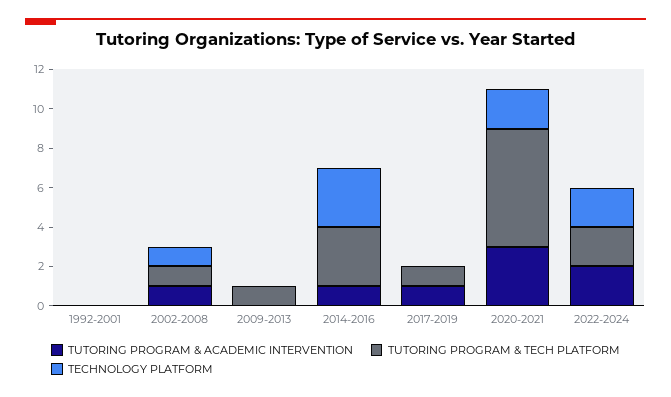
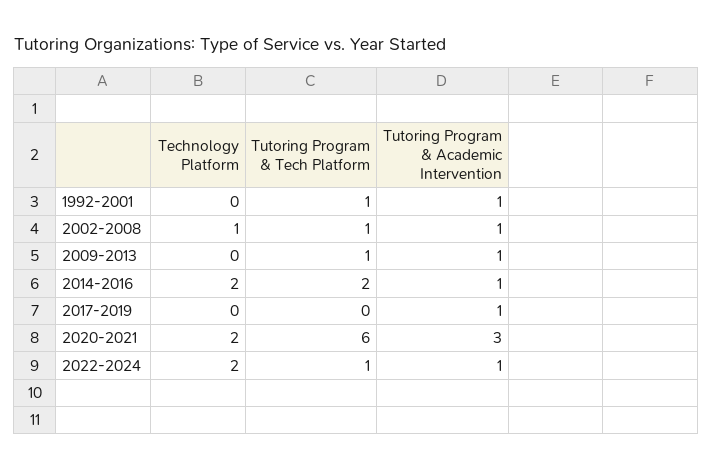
  {
    "TUTORING PROGRAM & ACADEMIC INTERVENTION": {
-     "1992-2001": 0,
+     "1992-2001": 1,
      "2002-2008": 1,
-     "2009-2013": 0,
+     "2009-2013": 1,
      "2014-2016": 1,
      "2017-2019": 1,
      "2020-2021": 3,
-     "2022-2024": 2
+     "2022-2024": 1
    },
    "TUTORING PROGRAM & TECH PLATFORM": {
-     "1992-2001": 0,
+     "1992-2001": 1,
      "2002-2008": 1,
      "2009-2013": 1,
-     "2014-2016": 3,
+     "2014-2016": 2,
-     "2017-2019": 1,
+     "2017-2019": 0,
      "2020-2021": 6,
-     "2022-2024": 2
+     "2022-2024": 1
    },
    "TECHNOLOGY PLATFORM": {
      "1992-2001": 0,
      "2002-2008": 1,
      "2009-2013": 0,
-     "2014-2016": 3,
+     "2014-2016": 2,
      "2017-2019": 0,
      "2020-2021": 2,
      "2022-2024": 2
    }
  }

